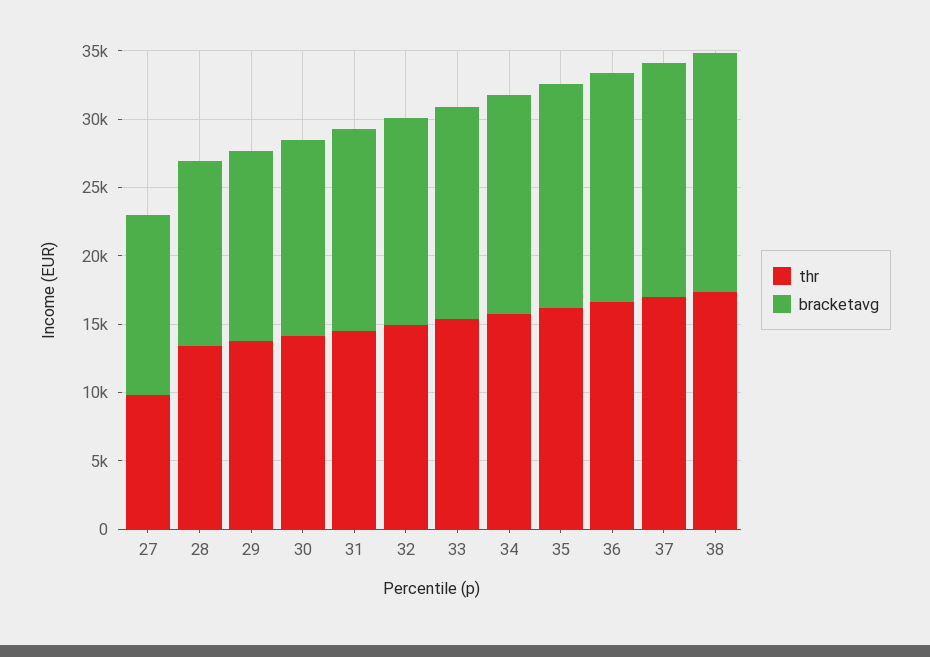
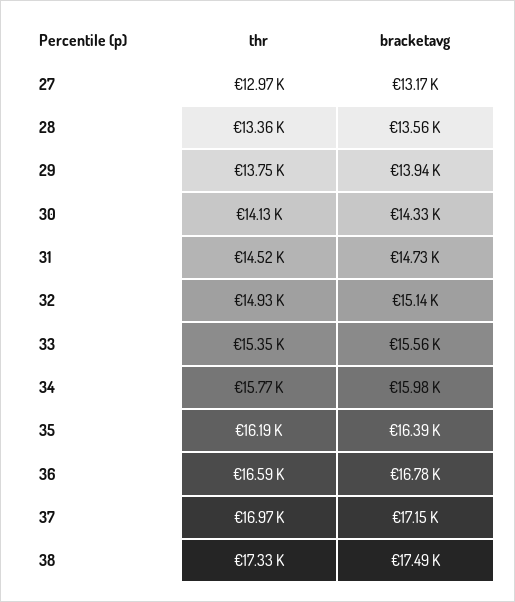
  {
    "thr": {
-     "27": 10000,
+     "27": 12970,
      "28": 13360,
      "29": 13750,
      "30": 14130,
      "31": 14520,
      "32": 14930,
      "33": 15350,
      "34": 15770,
      "35": 16190,
      "36": 16590,
      "37": 16970,
      "38": 17330
    },
    "bracketavg": {
      "27": 13170,
      "28": 13560,
      "29": 13940,
      "30": 14330,
      "31": 14730,
      "32": 15140,
      "33": 15560,
      "34": 15980,
      "35": 16390,
      "36": 16780,
      "37": 17150,
      "38": 17490
    }
  }

